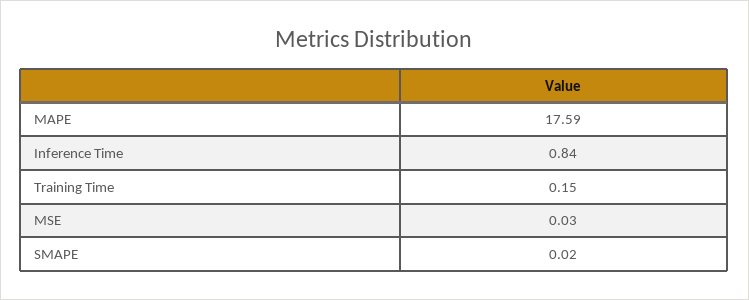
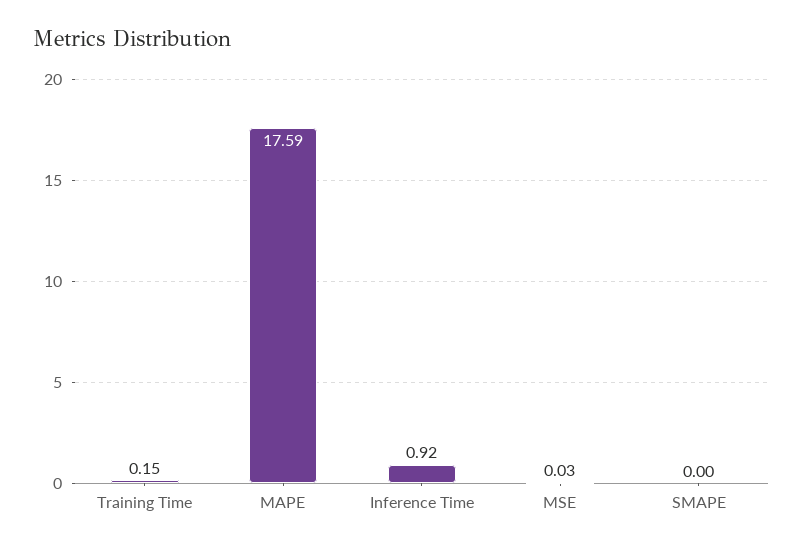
  {
    "MAPE": 17.59,
-   "Inference Time": 0.84,
+   "Inference Time": 0.92,
    "Training Time": 0.15,
    "MSE": 0.03,
-   "SMAPE": 0.02
+   "SMAPE": 0
  }

